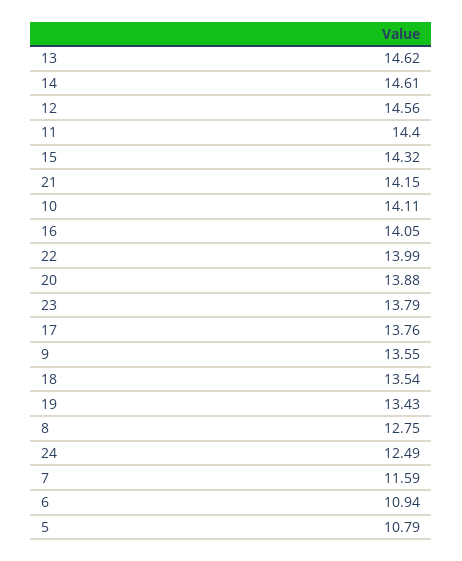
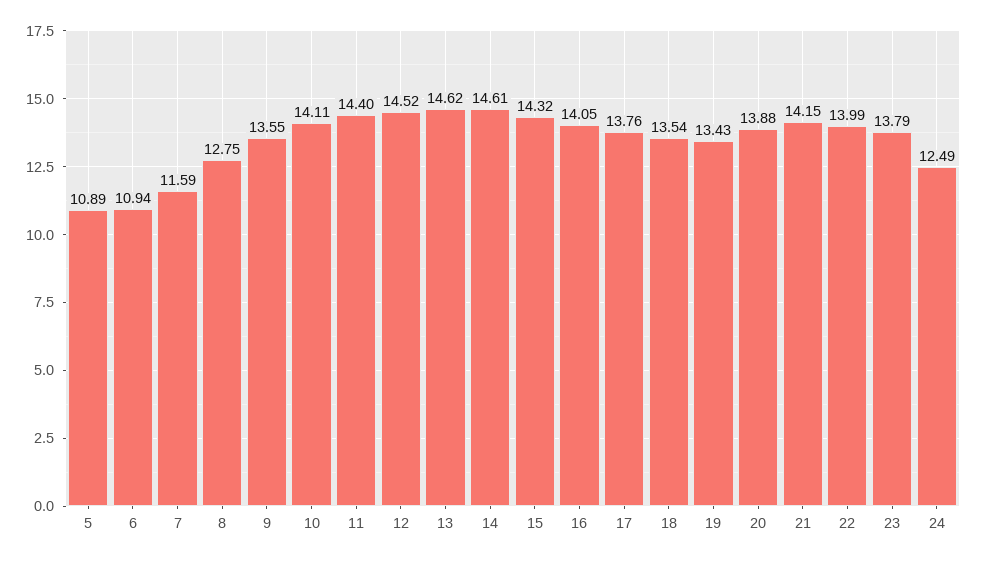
  {
    "13": 14.62,
    "14": 14.61,
-   "12": 14.56,
+   "12": 14.52,
    "11": 14.4,
    "15": 14.32,
    "21": 14.15,
    "10": 14.11,
    "16": 14.05,
    "22": 13.99,
    "20": 13.88,
    "23": 13.79,
    "17": 13.76,
    "9": 13.55,
    "18": 13.54,
    "19": 13.43,
    "8": 12.75,
    "24": 12.49,
    "7": 11.59,
    "6": 10.94,
-   "5": 10.79
+   "5": 10.89
  }

